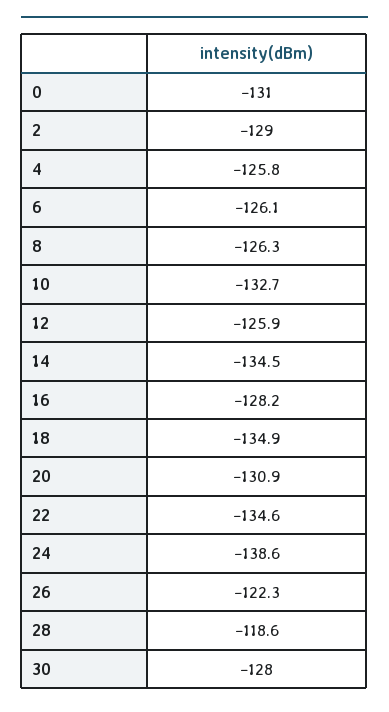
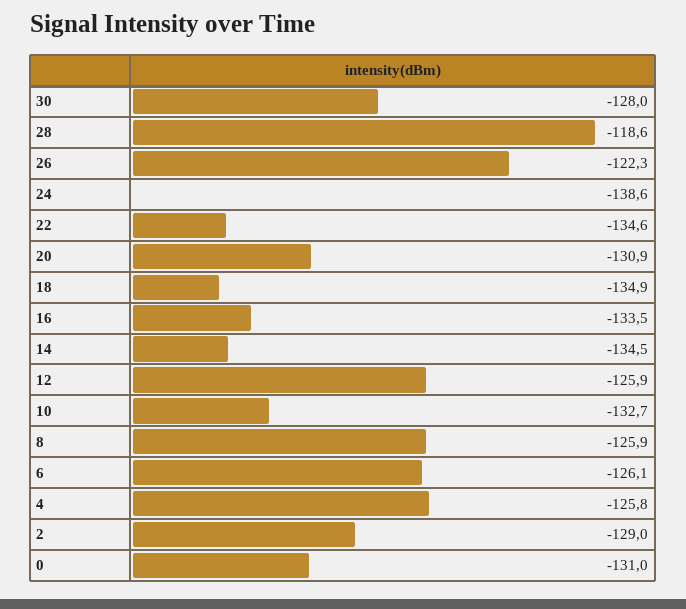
  {
    "0": -131,
    "2": -129,
    "4": -125.8,
    "6": -126.1,
-   "8": -126.3,
+   "8": -125.9,
    "10": -132.7,
    "12": -125.9,
    "14": -134.5,
-   "16": -128.2,
+   "16": -133.5,
    "18": -134.9,
    "20": -130.9,
    "22": -134.6,
    "24": -138.6,
    "26": -122.3,
    "28": -118.6,
    "30": -128
  }

